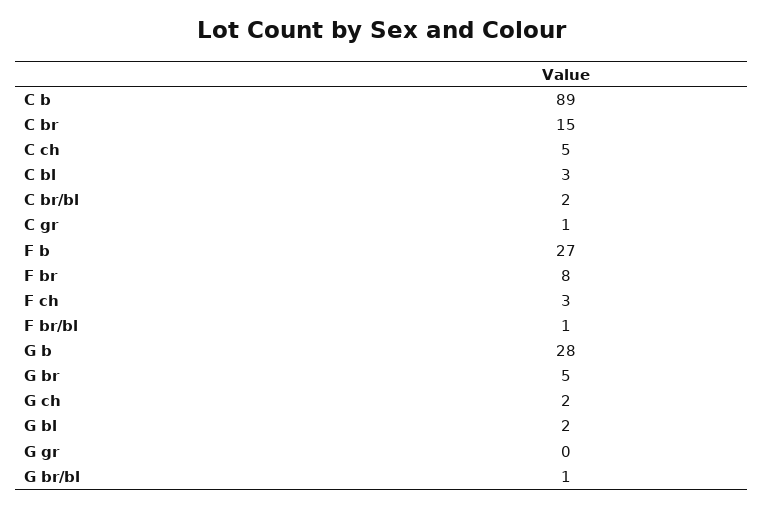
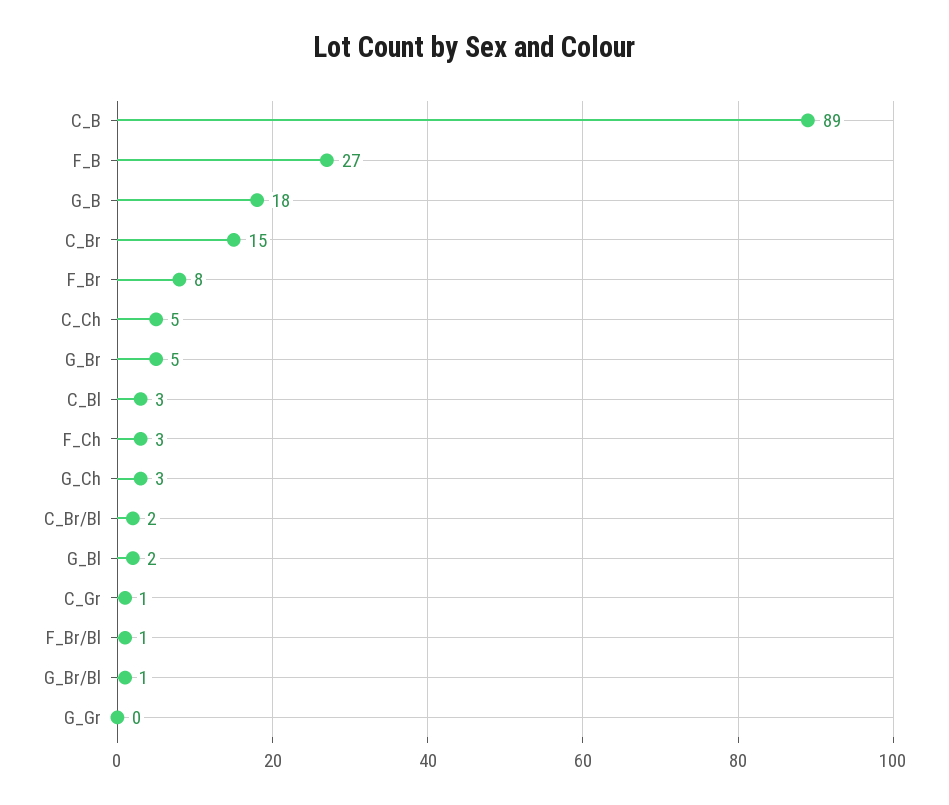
  {
    "C b": 89,
    "C br": 15,
    "C ch": 5,
    "C bl": 3,
    "C br/bl": 2,
    "C gr": 1,
    "F b": 27,
    "F br": 8,
    "F ch": 3,
    "F br/bl": 1,
-   "G b": 28,
+   "G b": 18,
    "G br": 5,
-   "G ch": 2,
+   "G ch": 3,
    "G bl": 2,
    "G gr": 0,
    "G br/bl": 1
  }

